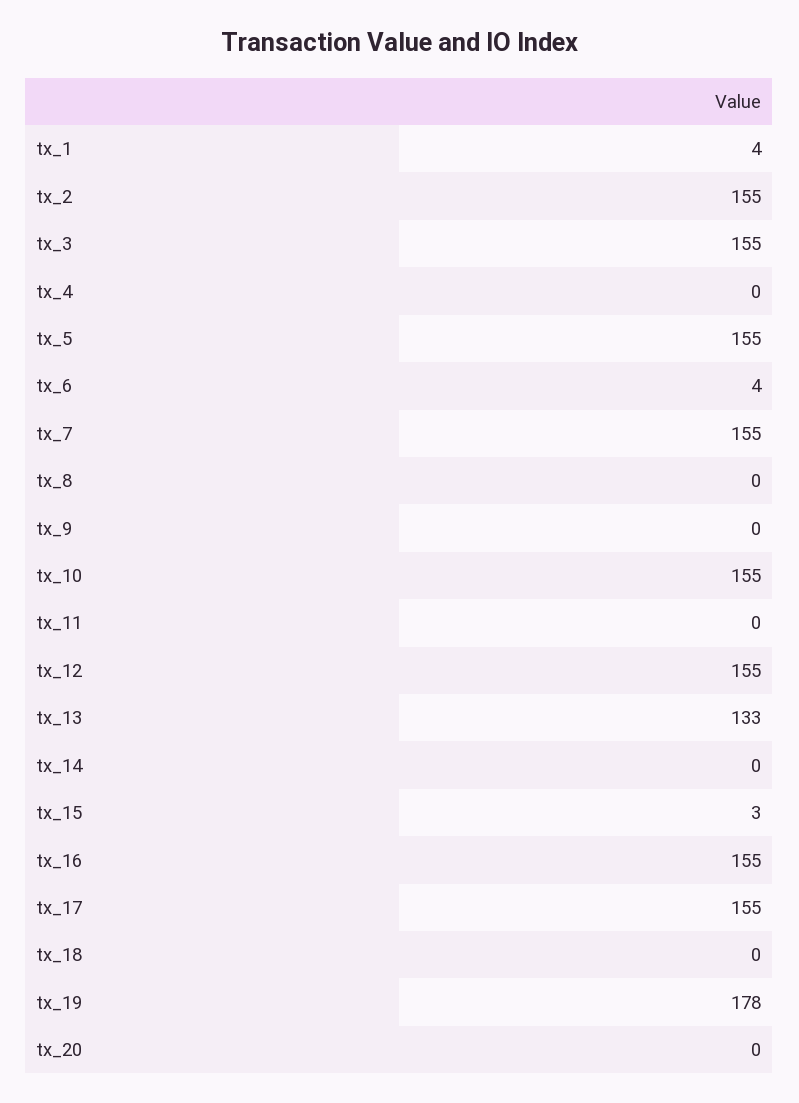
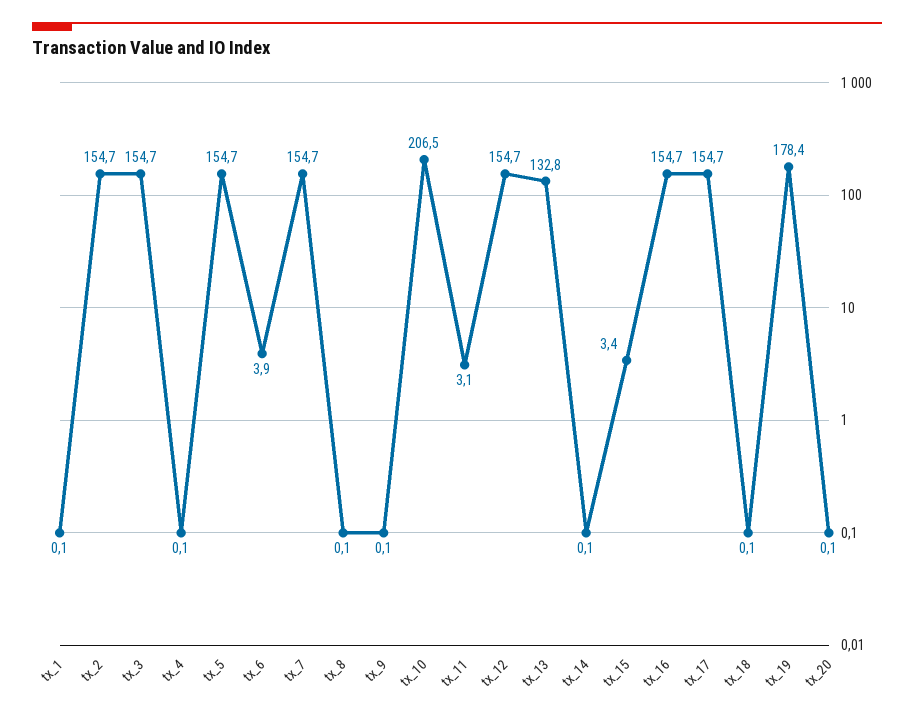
  {
-   "tx_1": 4,
+   "tx_1": 0.1,
    "tx_2": 154.7,
    "tx_3": 154.7,
    "tx_4": 0.1,
    "tx_5": 154.7,
    "tx_6": 3.9,
    "tx_7": 154.7,
    "tx_8": 0.1,
    "tx_9": 0.1,
-   "tx_10": 155,
+   "tx_10": 206.5,
-   "tx_11": 0,
+   "tx_11": 3.1,
    "tx_12": 154.7,
    "tx_13": 132.8,
    "tx_14": 0.1,
    "tx_15": 3.4,
    "tx_16": 154.7,
    "tx_17": 154.7,
    "tx_18": 0.1,
    "tx_19": 178.4,
    "tx_20": 0.1
  }

